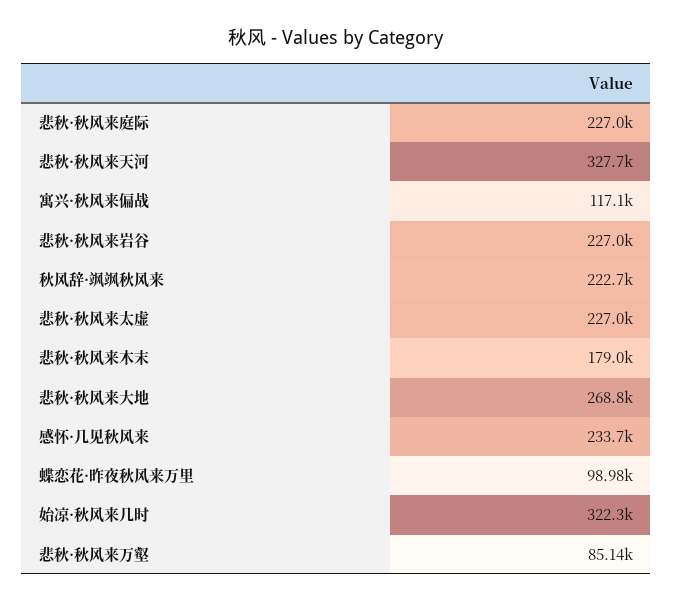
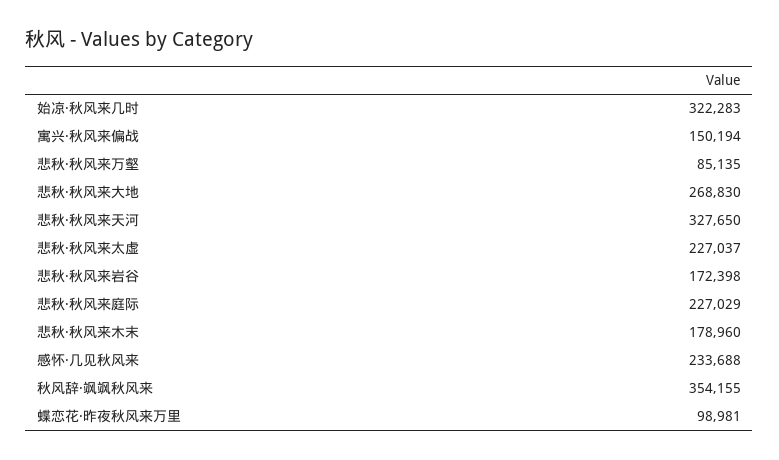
  {
    "悲秋·秋风来庭际": 227029,
    "悲秋·秋风来天河": 327650,
-   "寓兴·秋风来偏战": 117100,
+   "寓兴·秋风来偏战": 150194,
-   "悲秋·秋风来岩谷": 227000,
+   "悲秋·秋风来岩谷": 172398,
-   "秋风辞·飒飒秋风来": 222700,
+   "秋风辞·飒飒秋风来": 354155,
    "悲秋·秋风来太虚": 227037,
    "悲秋·秋风来木末": 178960,
    "悲秋·秋风来大地": 268830,
    "感怀·几见秋风来": 233688,
    "蝶恋花·昨夜秋风来万里": 98981,
    "始凉·秋风来几时": 322283,
    "悲秋·秋风来万壑": 85135
  }

